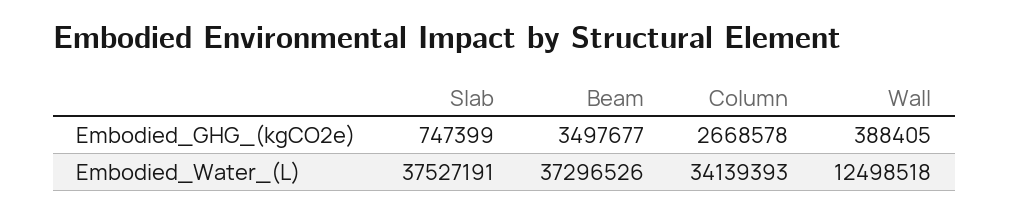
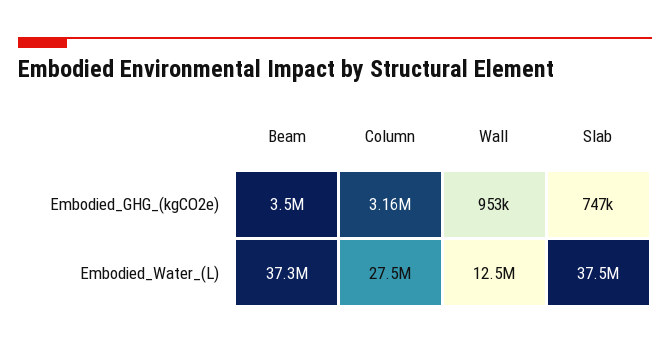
  {
    "Slab": {
      "Embodied_GHG_(kgCO2e)": 747399,
      "Embodied_Water_(L)": 37527191
    },
    "Beam": {
      "Embodied_GHG_(kgCO2e)": 3497677,
      "Embodied_Water_(L)": 37296526
    },
    "Column": {
-     "Embodied_GHG_(kgCO2e)": 2668578,
+     "Embodied_GHG_(kgCO2e)": 3160000,
-     "Embodied_Water_(L)": 34139393
+     "Embodied_Water_(L)": 27500000
    },
    "Wall": {
-     "Embodied_GHG_(kgCO2e)": 388405,
+     "Embodied_GHG_(kgCO2e)": 953000,
      "Embodied_Water_(L)": 12498518
    }
  }

